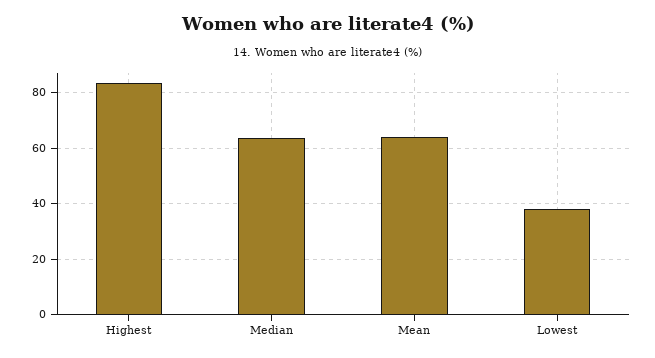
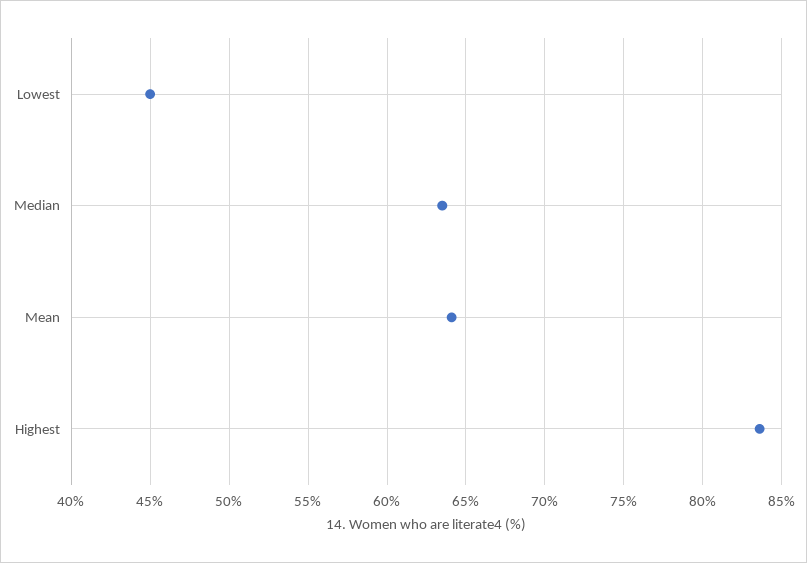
  {
    "Highest": 83.5,
    "Median": 63.5,
    "Mean": 64,
-   "Lowest": 37.5
+   "Lowest": 45
  }

